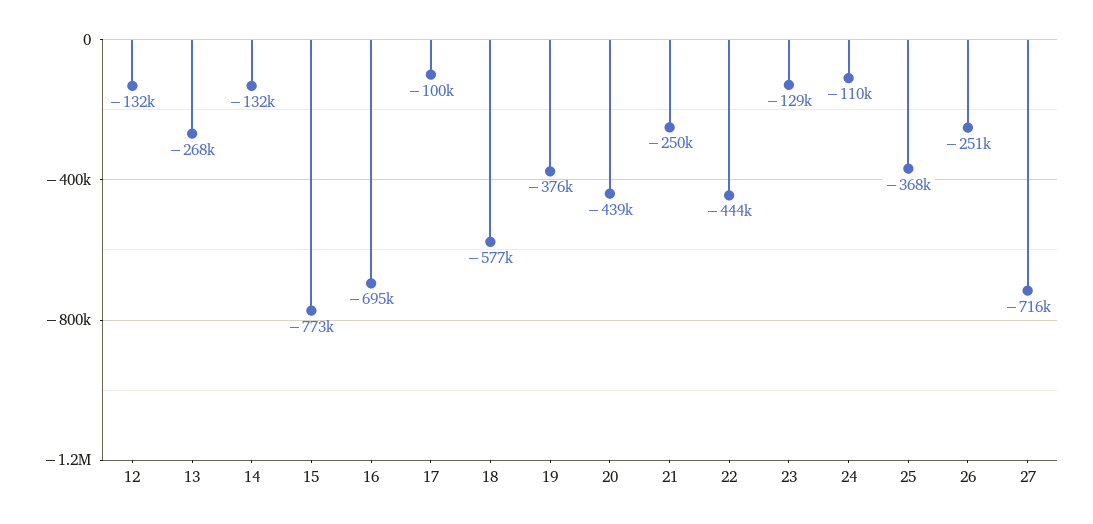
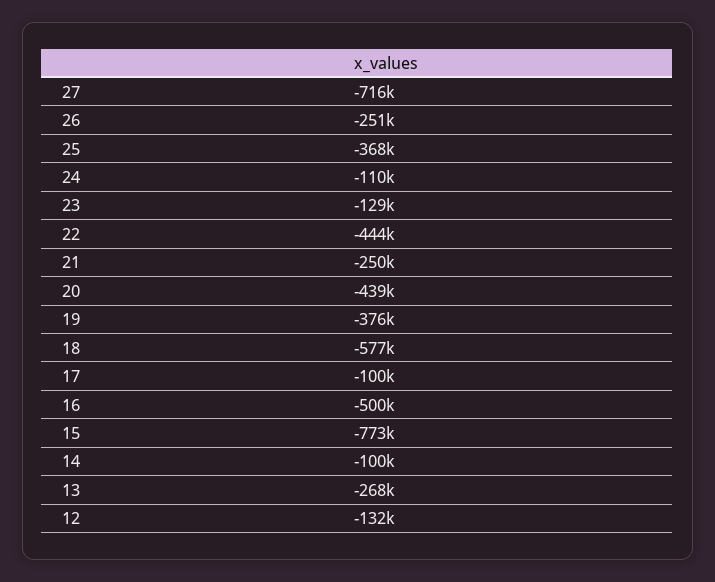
  {
    "12": -132000,
    "13": -268000,
-   "14": -132000,
+   "14": -100000,
    "15": -773000,
-   "16": -695000,
+   "16": -500000,
    "17": -100000,
    "18": -577000,
    "19": -376000,
    "20": -439000,
    "21": -250000,
    "22": -444000,
    "23": -129000,
    "24": -110000,
    "25": -368000,
    "26": -251000,
    "27": -716000
  }

